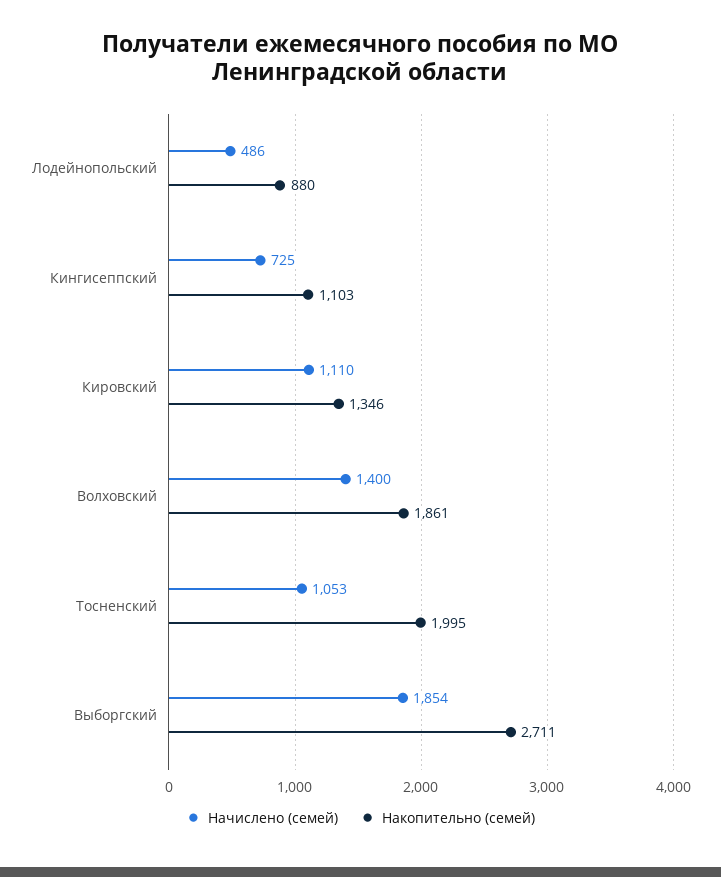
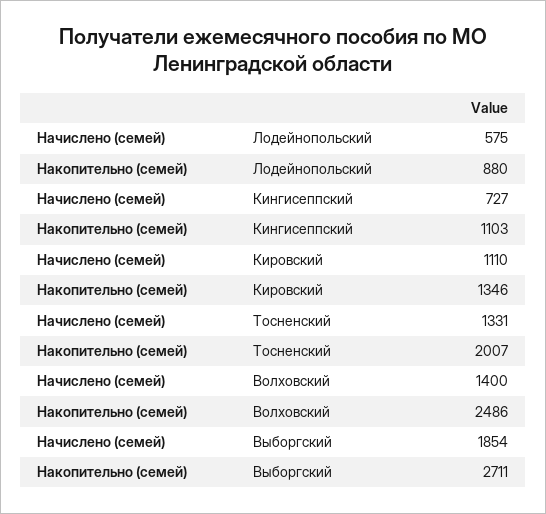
  {
    "Начислено (семей)": {
-     "Лодейнопольский": 486,
+     "Лодейнопольский": 575,
-     "Кингисеппский": 725,
+     "Кингисеппский": 727,
      "Кировский": 1110,
      "Волховский": 1400,
-     "Тосненский": 1053,
+     "Тосненский": 1331,
      "Выборгский": 1854
    },
    "Накопительно (семей)": {
      "Лодейнопольский": 880,
      "Кингисеппский": 1103,
      "Кировский": 1346,
-     "Волховский": 1861,
+     "Волховский": 2486,
-     "Тосненский": 1995,
+     "Тосненский": 2007,
      "Выборгский": 2711
    }
  }

